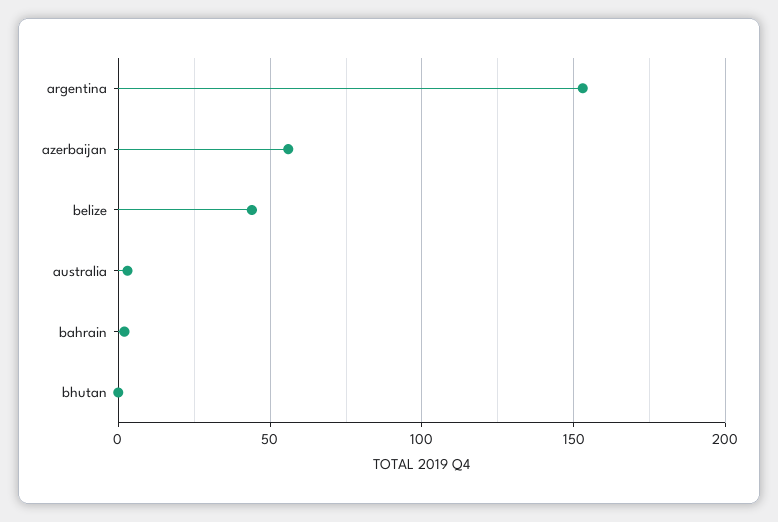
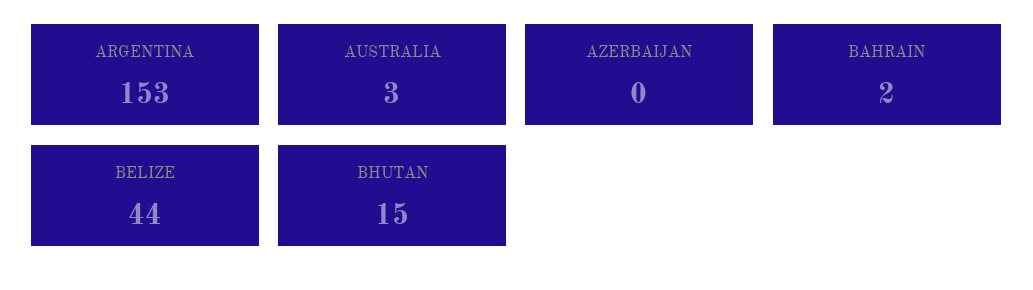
  {
    "argentina": 153,
-   "azerbaijan": 55,
+   "azerbaijan": 0,
    "belize": 44,
    "australia": 3,
    "bahrain": 2,
-   "bhutan": 0
+   "bhutan": 15
  }

